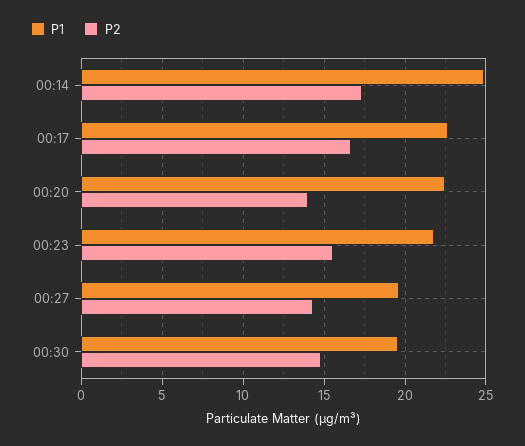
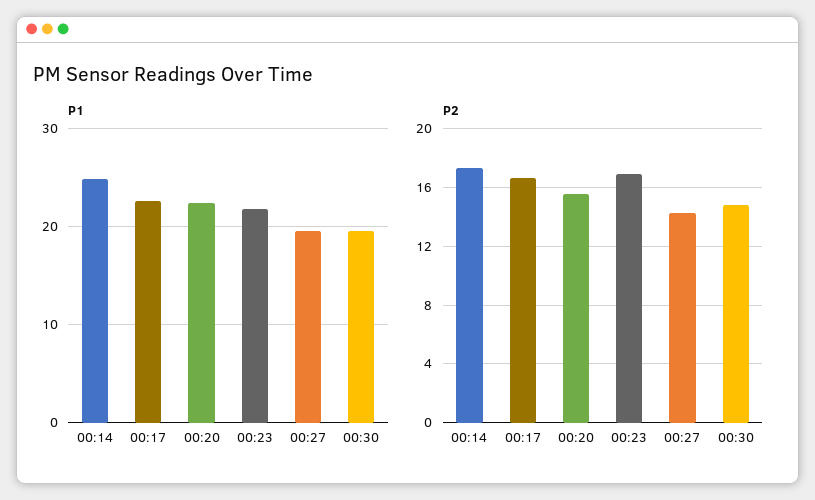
  {
    "P1": {
      "00:14": 25,
      "00:17": 22.5,
      "00:20": 22.5,
      "00:23": 22,
      "00:27": 19.5,
      "00:30": 19.5
    },
    "P2": {
      "00:14": 17.5,
      "00:17": 16.5,
-     "00:20": 14,
+     "00:20": 15.5,
-     "00:23": 15.5,
+     "00:23": 17,
      "00:27": 14.5,
      "00:30": 15
    }
  }

